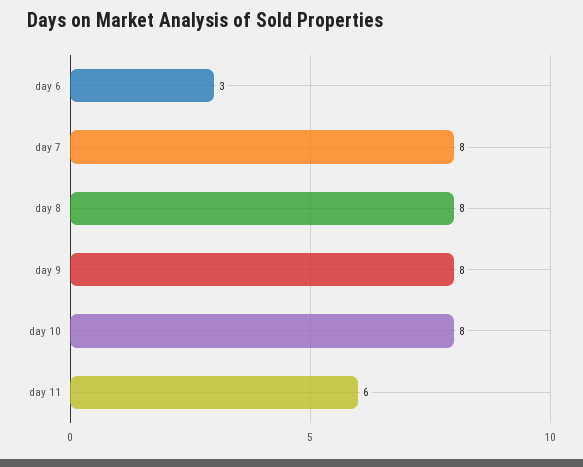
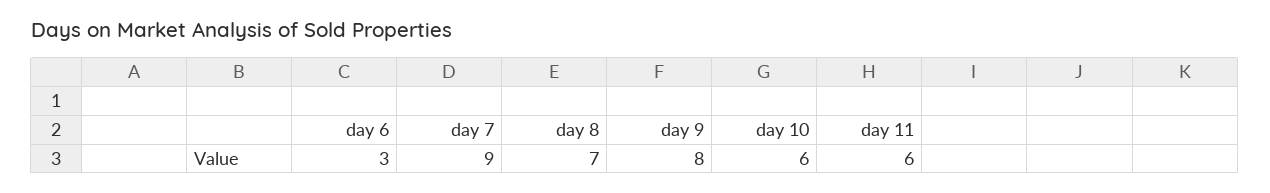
  {
    "day 6": 3,
-   "day 7": 8,
+   "day 7": 9,
-   "day 8": 8,
+   "day 8": 7,
    "day 9": 8,
-   "day 10": 8,
+   "day 10": 6,
    "day 11": 6
  }

